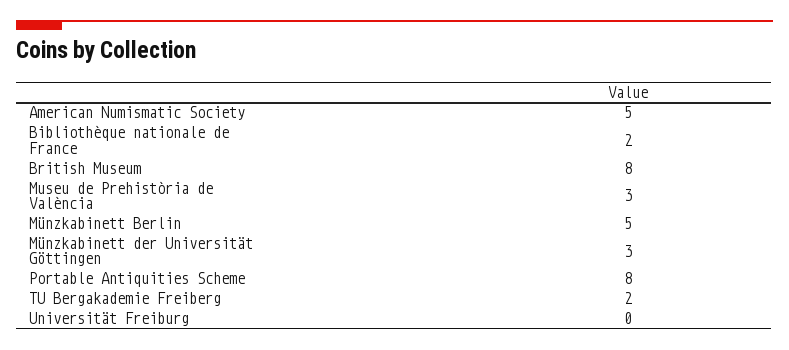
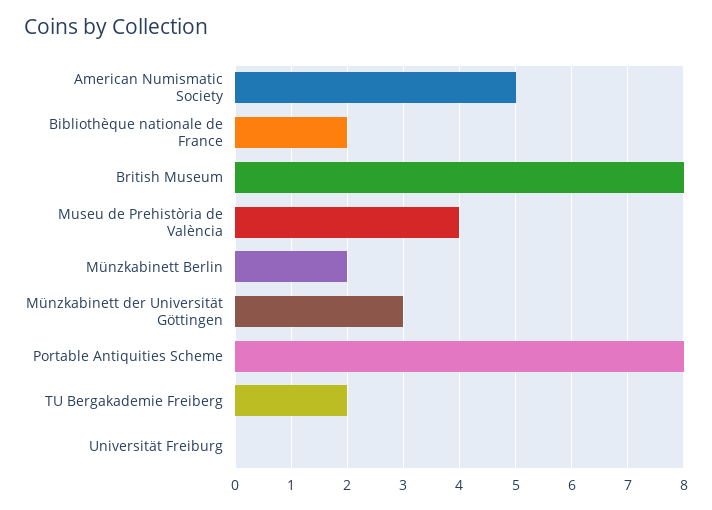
  {
    "American Numismatic Society": 5,
    "Bibliothèque nationale de France": 2,
    "British Museum": 8,
-   "Museu de Prehistòria de València": 3,
+   "Museu de Prehistòria de València": 4,
-   "Münzkabinett Berlin": 5,
+   "Münzkabinett Berlin": 2,
    "Münzkabinett der Universität Göttingen": 3,
    "Portable Antiquities Scheme": 8,
    "TU Bergakademie Freiberg": 2,
    "Universität Freiburg": 0
  }

